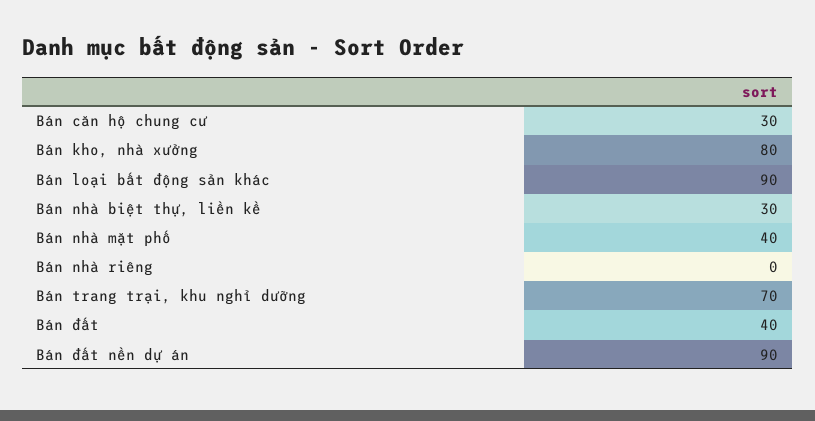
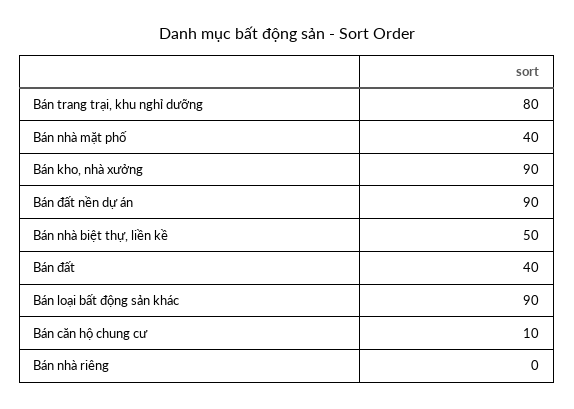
  {
-   "Bán căn hộ chung cư": 30,
+   "Bán căn hộ chung cư": 10,
-   "Bán kho, nhà xưởng": 80,
+   "Bán kho, nhà xưởng": 90,
    "Bán loại bất động sản khác": 90,
-   "Bán nhà biệt thự, liền kề": 30,
+   "Bán nhà biệt thự, liền kề": 50,
    "Bán nhà mặt phố": 40,
    "Bán nhà riêng": 0,
-   "Bán trang trại, khu nghỉ dưỡng": 70,
+   "Bán trang trại, khu nghỉ dưỡng": 80,
    "Bán đất": 40,
    "Bán đất nền dự án": 90
  }

